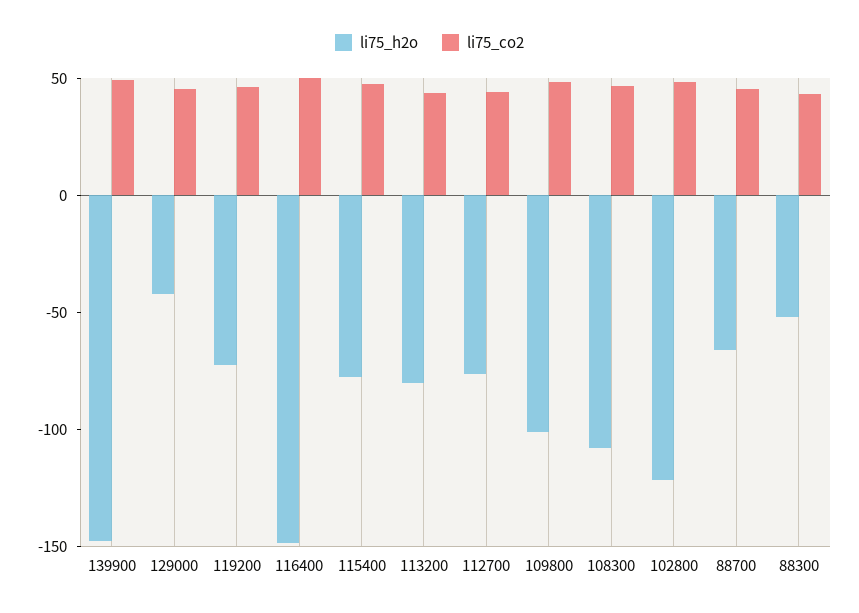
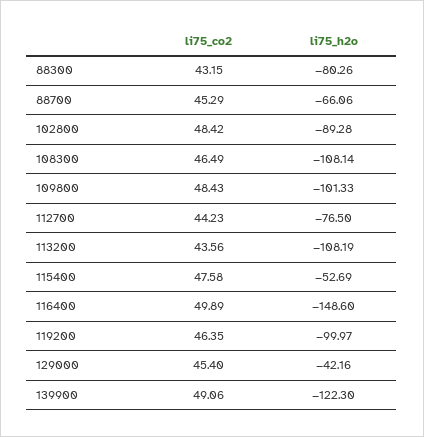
  {
    "li75_h2o": {
-     "139900": -150,
+     "139900": -122.3,
      "129000": -42.16,
-     "119200": -70,
+     "119200": -99.97,
      "116400": -148.6,
-     "115400": -80,
+     "115400": -52.69,
-     "113200": -80,
+     "113200": -108.19,
      "112700": -76.5,
      "109800": -101.33,
      "108300": -108.14,
-     "102800": -120,
+     "102800": -89.28,
      "88700": -66.06,
-     "88300": -50
+     "88300": -80.26
    },
    "li75_co2": {
      "139900": 49.06,
      "129000": 45.4,
      "119200": 46.35,
      "116400": 49.89,
      "115400": 47.58,
      "113200": 43.56,
      "112700": 44.23,
      "109800": 48.43,
      "108300": 46.49,
      "102800": 48.42,
      "88700": 45.29,
      "88300": 43.15
    }
  }

